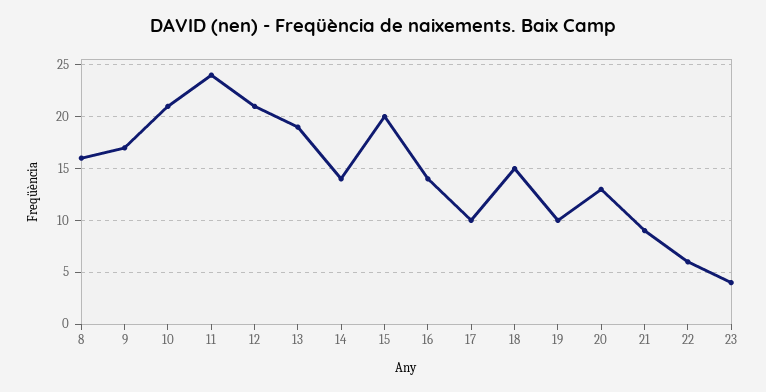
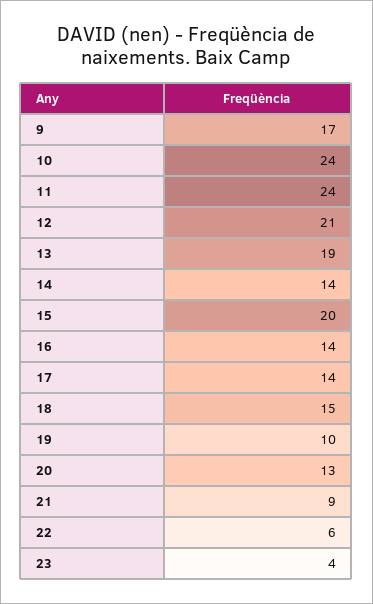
  {
-   "8": 16,
    "9": 17,
-   "10": 21,
+   "10": 24,
    "11": 24,
    "12": 21,
    "13": 19,
    "14": 14,
    "15": 20,
    "16": 14,
-   "17": 10,
+   "17": 14,
    "18": 15,
    "19": 10,
    "20": 13,
    "21": 9,
    "22": 6,
    "23": 4
  }

